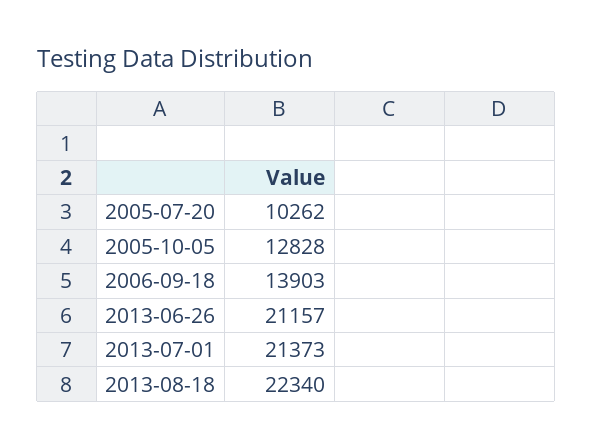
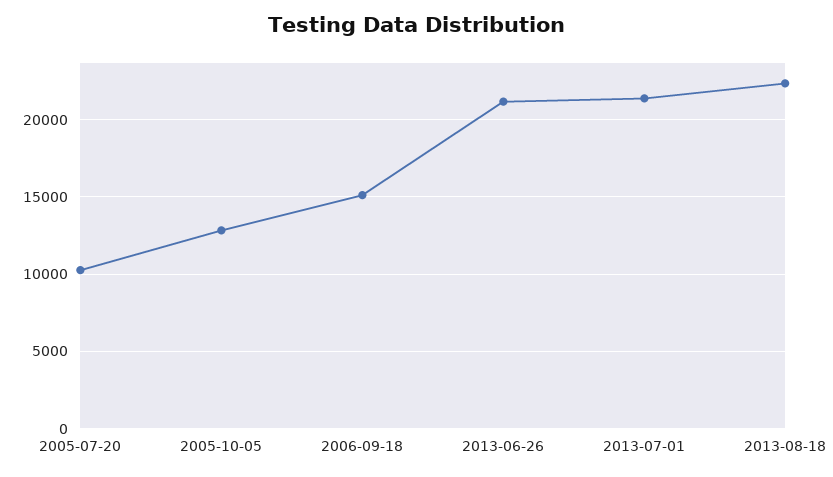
  {
    "2005-07-20": 10262,
    "2005-10-05": 12828,
-   "2006-09-18": 13903,
+   "2006-09-18": 15000,
    "2013-06-26": 21157,
    "2013-07-01": 21373,
    "2013-08-18": 22340
  }

